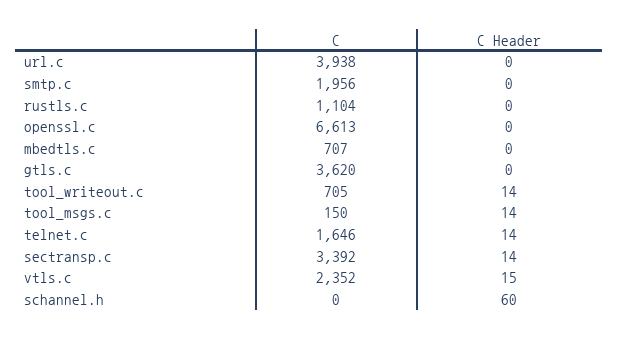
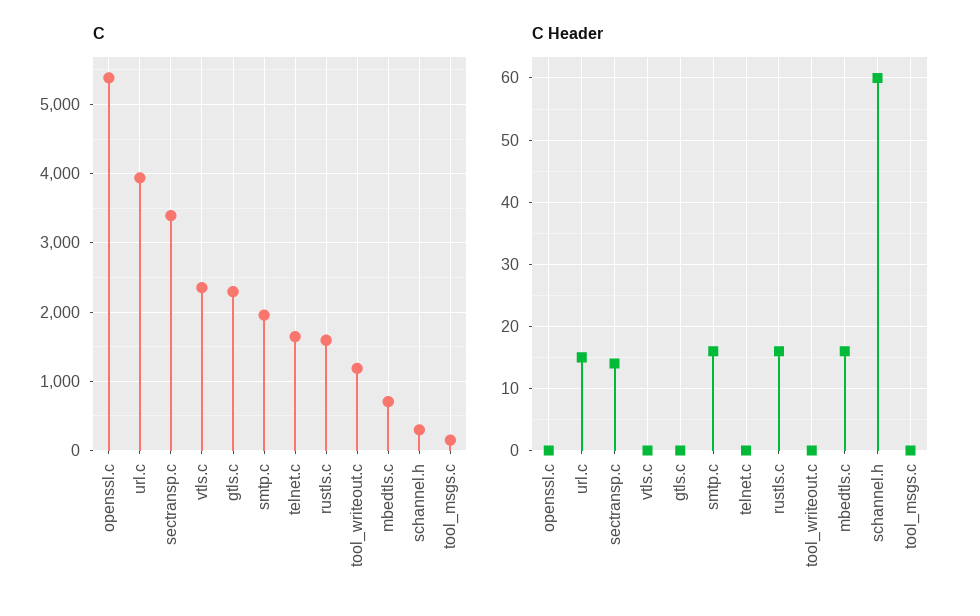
  {
    "C": {
      "url.c": 3938,
      "smtp.c": 1956,
-     "rustls.c": 1104,
+     "rustls.c": 1600,
-     "openssl.c": 6613,
+     "openssl.c": 5400,
      "mbedtls.c": 707,
-     "gtls.c": 3620,
+     "gtls.c": 2300,
-     "tool_writeout.c": 705,
+     "tool_writeout.c": 1200,
      "tool_msgs.c": 150,
      "telnet.c": 1646,
      "sectransp.c": 3392,
      "vtls.c": 2352,
-     "schannel.h": 0
+     "schannel.h": 300
    },
    "C Header": {
-     "url.c": 0,
+     "url.c": 15,
-     "smtp.c": 0,
+     "smtp.c": 16,
-     "rustls.c": 0,
+     "rustls.c": 16,
      "openssl.c": 0,
-     "mbedtls.c": 0,
+     "mbedtls.c": 16,
      "gtls.c": 0,
-     "tool_writeout.c": 14,
+     "tool_writeout.c": 0,
-     "tool_msgs.c": 14,
+     "tool_msgs.c": 0,
-     "telnet.c": 14,
+     "telnet.c": 0,
      "sectransp.c": 14,
-     "vtls.c": 15,
+     "vtls.c": 0,
      "schannel.h": 60
    }
  }

